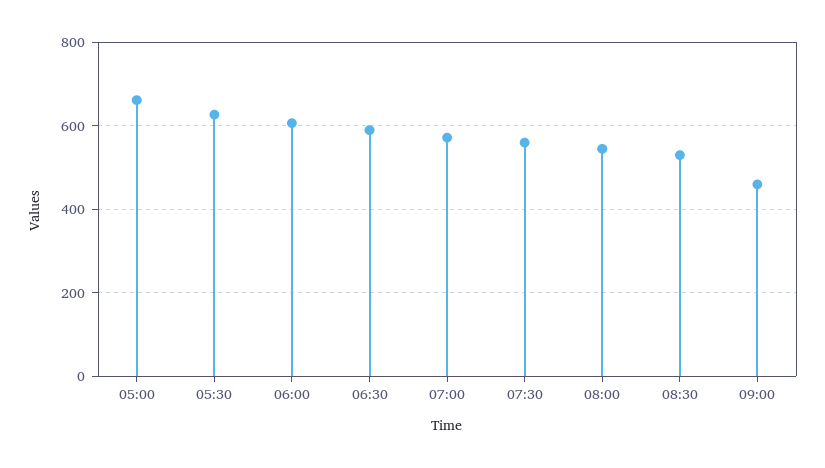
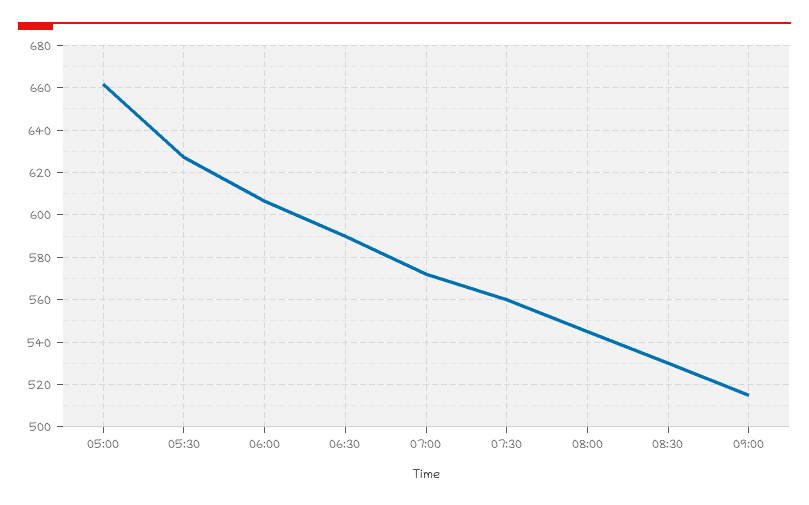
  {
    "05:00": 660,
    "05:30": 625,
    "06:00": 605,
    "06:30": 590,
    "07:00": 570,
    "07:30": 560,
    "08:00": 545,
    "08:30": 530,
-   "09:00": 460
+   "09:00": 515
  }

